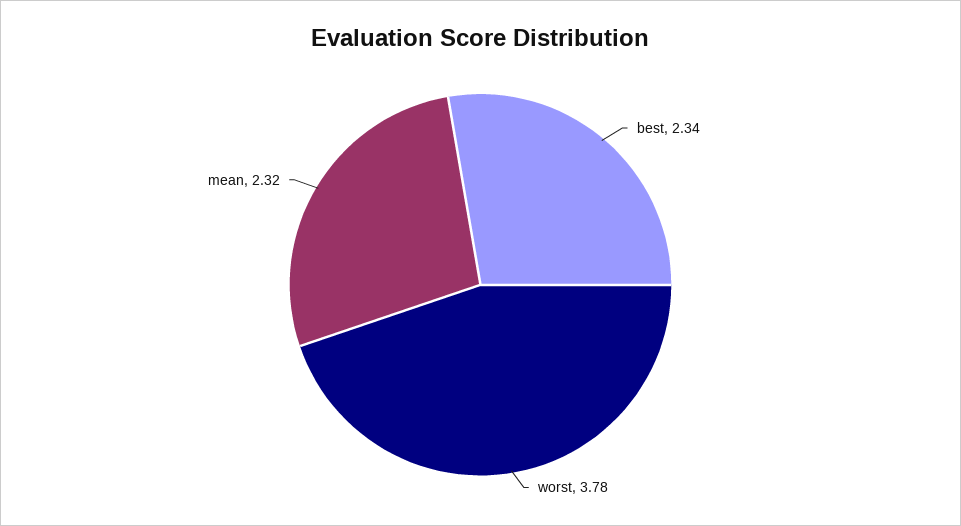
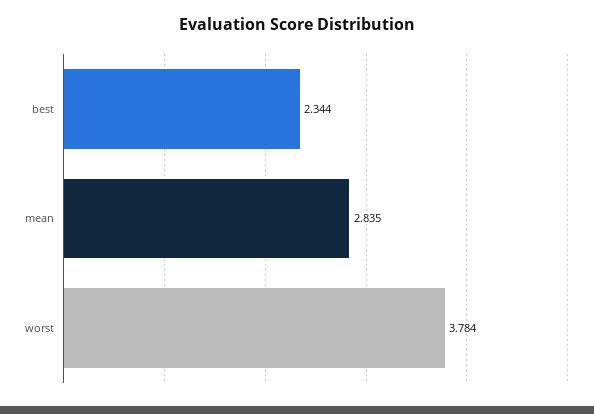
  {
    "best": 2.344,
    "worst": 3.784,
-   "mean": 2.32
+   "mean": 2.835
  }

